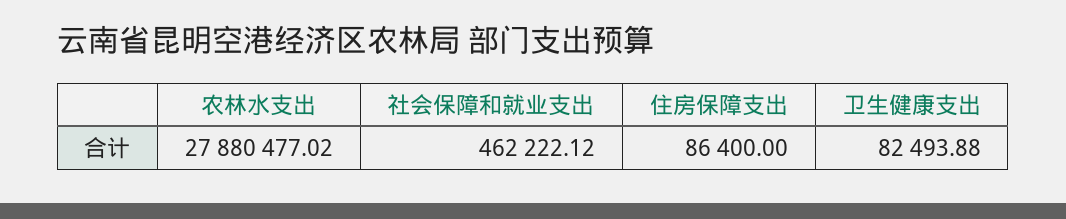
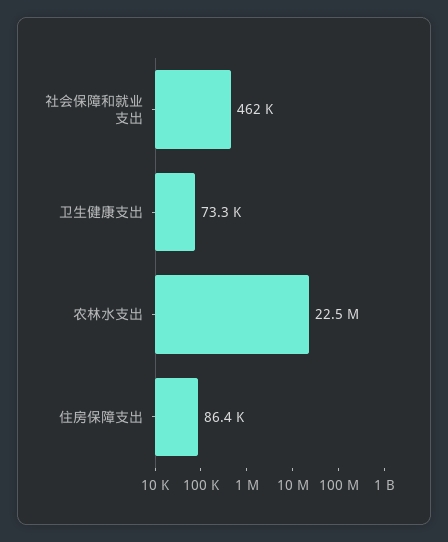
  {
-   "农林水支出": 27880477.02,
+   "农林水支出": 22500000,
    "社会保障和就业支出": 462222.12,
    "住房保障支出": 86400,
-   "卫生健康支出": 82493.88
+   "卫生健康支出": 73300
  }

